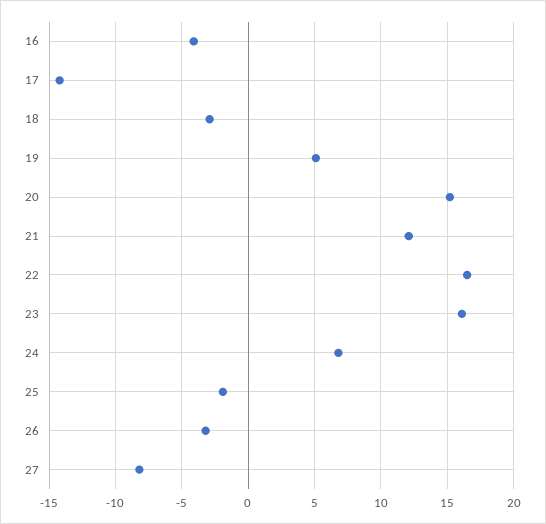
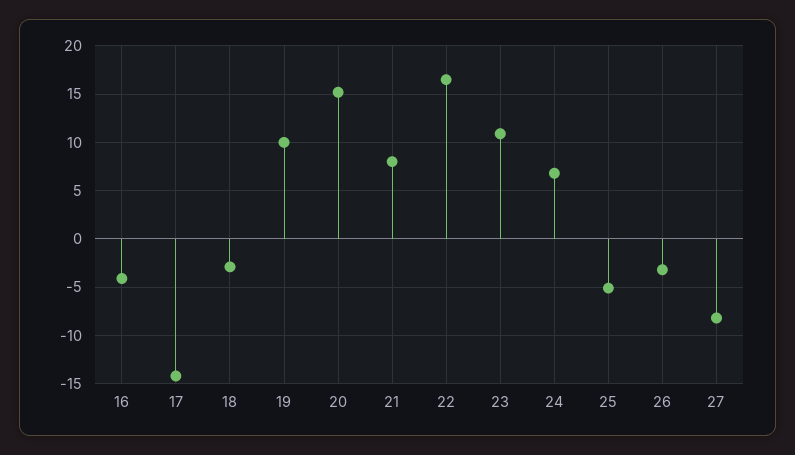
  {
    "16": -4,
    "17": -14,
    "18": -3,
-   "19": 5,
+   "19": 10,
    "20": 15,
-   "21": 12,
+   "21": 8,
    "22": 16.5,
-   "23": 16,
+   "23": 11,
    "24": 7,
-   "25": -2,
+   "25": -5,
    "26": -3,
    "27": -8
  }

